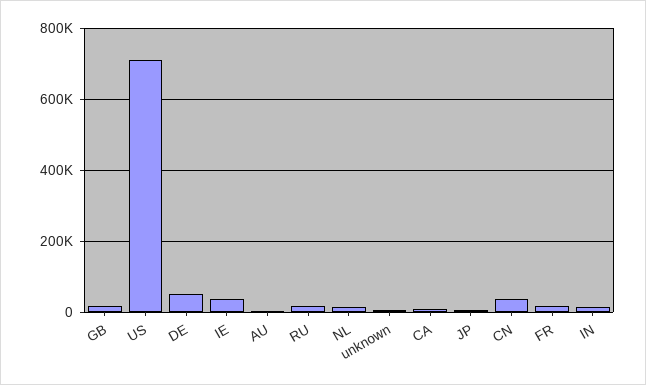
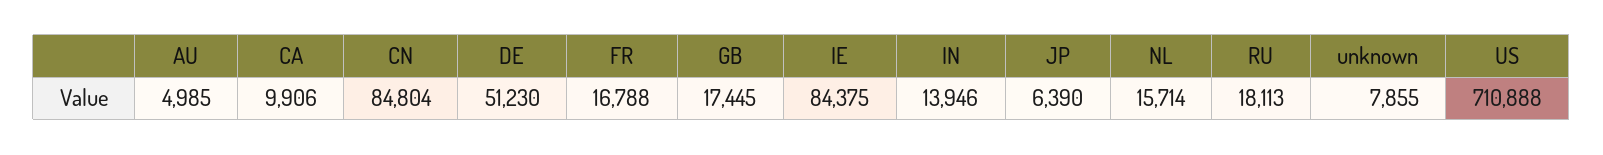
  {
    "GB": 17445,
    "US": 710888,
    "DE": 51230,
-   "IE": 40000,
+   "IE": 84375,
    "AU": 4985,
    "RU": 18113,
    "NL": 15714,
    "unknown": 7855,
    "CA": 9906,
    "JP": 6390,
-   "CN": 40000,
+   "CN": 84804,
    "FR": 16788,
    "IN": 13946
  }

